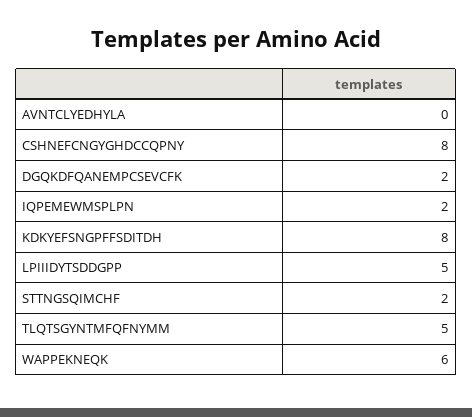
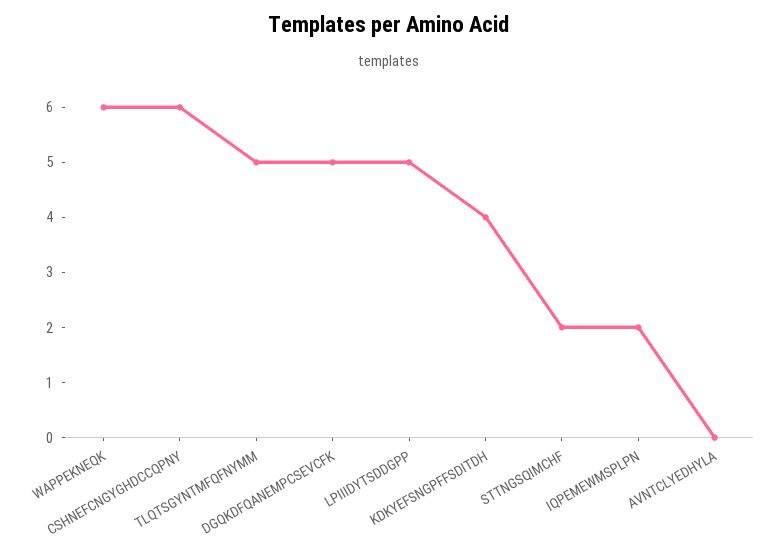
  {
    "AVNTCLYEDHYLA": 0,
-   "CSHNEFCNGYGHDCCQPNY": 8,
+   "CSHNEFCNGYGHDCCQPNY": 6,
-   "DGQKDFQANEMPCSEVCFK": 2,
+   "DGQKDFQANEMPCSEVCFK": 5,
    "IQPEMEWMSPLPN": 2,
-   "KDKYEFSNGPFFSDITDH": 8,
+   "KDKYEFSNGPFFSDITDH": 4,
    "LPIIIDYTSDDGPP": 5,
    "STTNGSQIMCHF": 2,
    "TLQTSGYNTMFQFNYMM": 5,
    "WAPPEKNEQK": 6
  }

